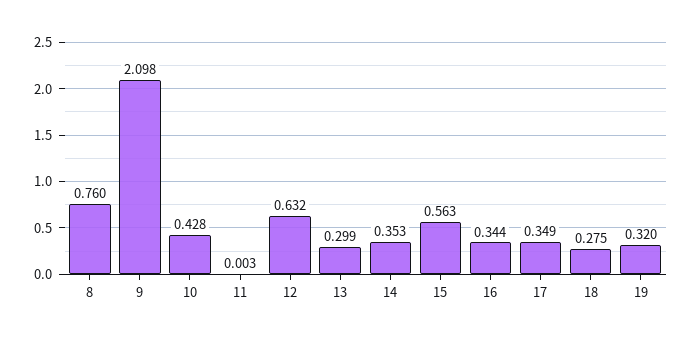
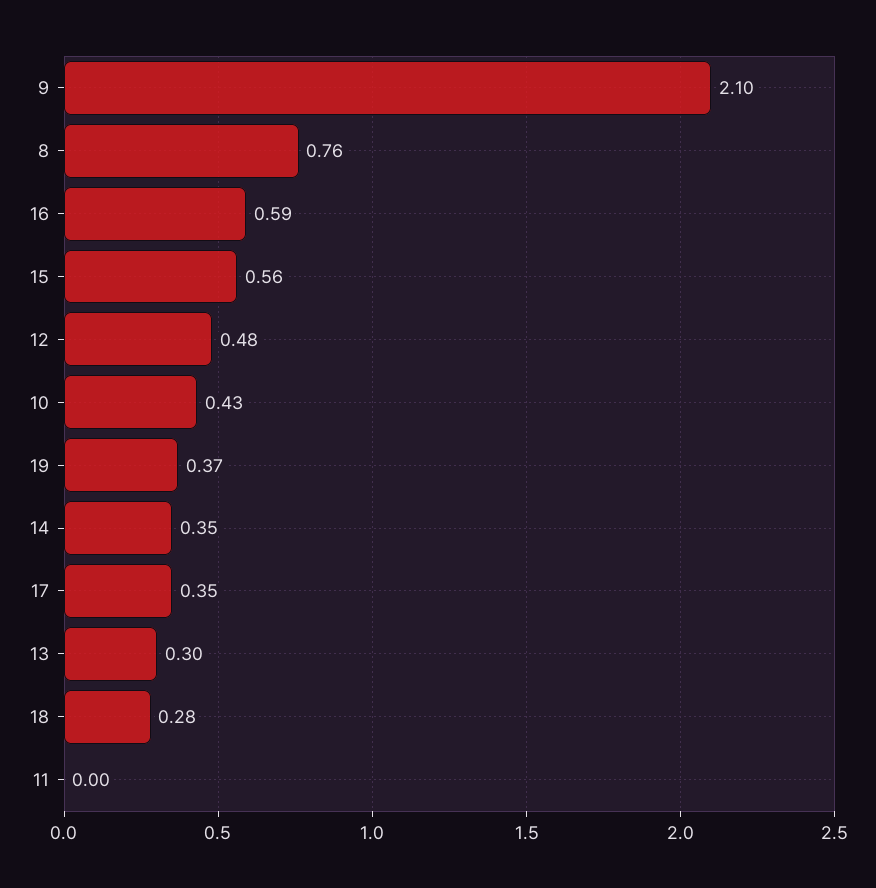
  {
    "8": 0.76,
    "9": 2.098,
    "10": 0.428,
    "11": 0.003,
-   "12": 0.632,
+   "12": 0.48,
    "13": 0.299,
    "14": 0.353,
    "15": 0.563,
-   "16": 0.344,
+   "16": 0.59,
    "17": 0.349,
    "18": 0.275,
-   "19": 0.32
+   "19": 0.37
  }

